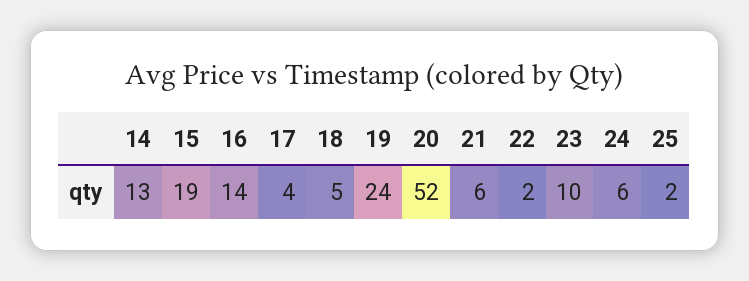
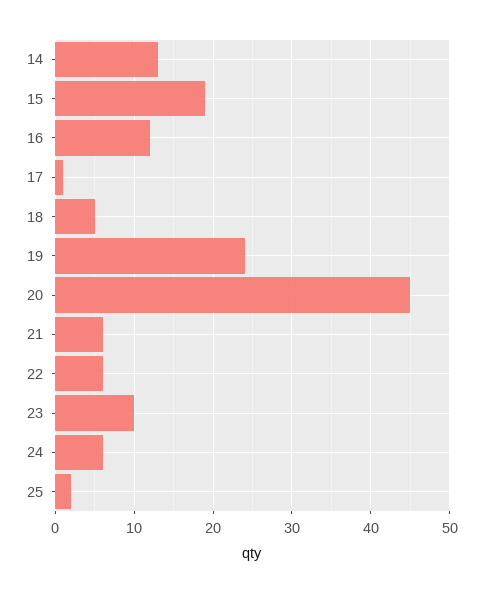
  {
    "14": 13,
    "15": 19,
-   "16": 14,
+   "16": 12,
-   "17": 4,
+   "17": 1,
    "18": 5,
    "19": 24,
-   "20": 52,
+   "20": 45,
    "21": 6,
-   "22": 2,
+   "22": 6,
    "23": 10,
    "24": 6,
    "25": 2
  }

